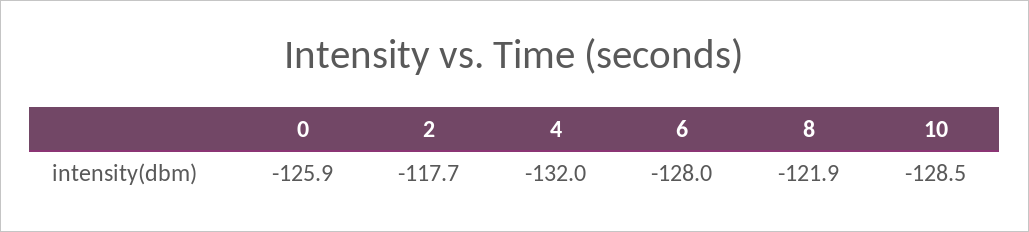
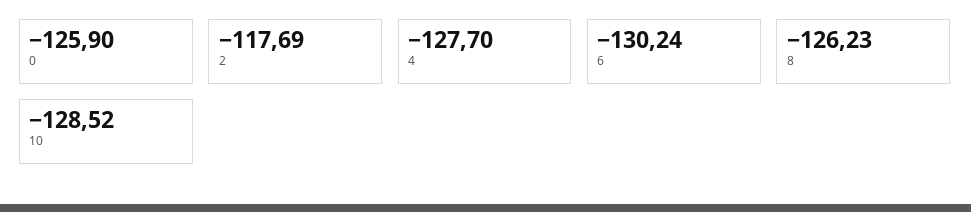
  {
    "0": -125.9,
    "2": -117.69,
-   "4": -132,
+   "4": -127.7,
-   "6": -128,
+   "6": -130.24,
-   "8": -121.9,
+   "8": -126.23,
    "10": -128.52
  }

